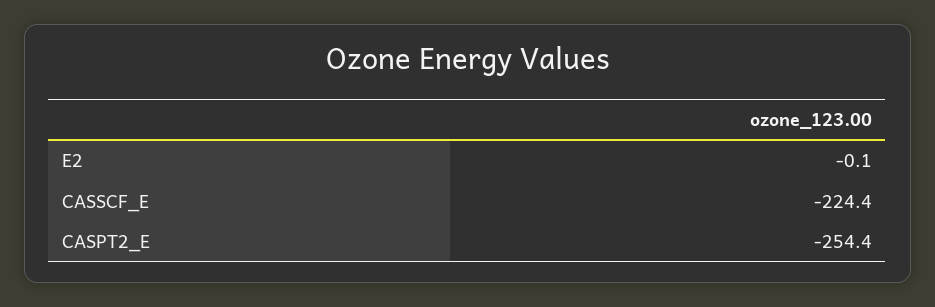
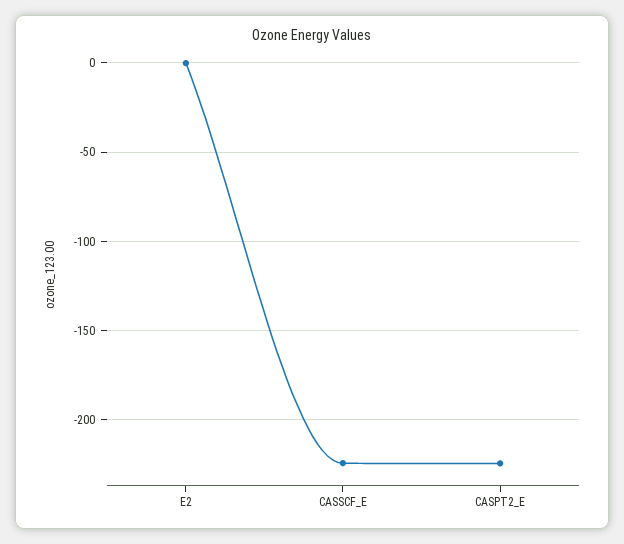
  {
    "E2": -0.1,
    "CASSCF_E": -224.4,
-   "CASPT2_E": -254.4
+   "CASPT2_E": -225
  }

